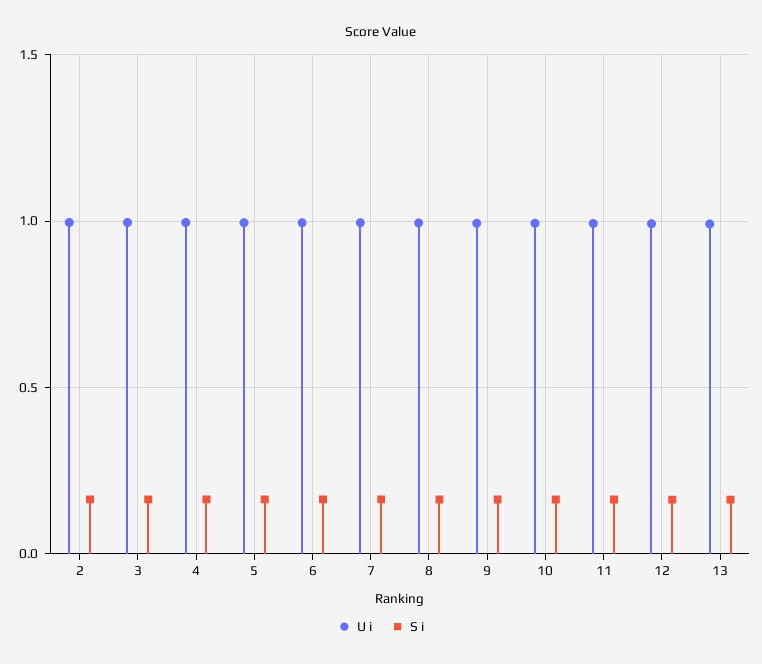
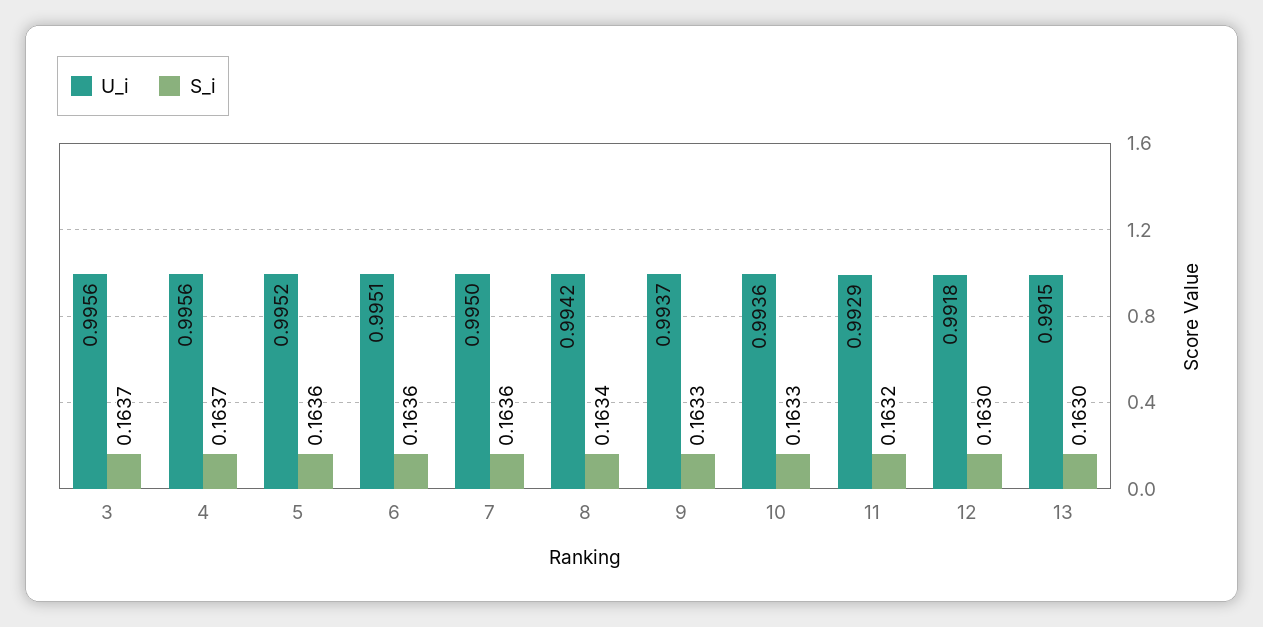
  {
    "U i": {
-     "2": 1,
      "3": 0.9956,
      "4": 0.9956,
      "5": 0.9952,
      "6": 0.9951,
      "7": 0.995,
      "8": 0.9942,
      "9": 0.9937,
      "10": 0.9936,
      "11": 0.9929,
      "12": 0.9918,
      "13": 0.9915
    },
    "S i": {
-     "2": 0.15,
      "3": 0.1637,
      "4": 0.1637,
      "5": 0.1636,
      "6": 0.1636,
      "7": 0.1636,
      "8": 0.1634,
      "9": 0.1633,
      "10": 0.1633,
      "11": 0.1632,
      "12": 0.163,
      "13": 0.163
    }
  }

